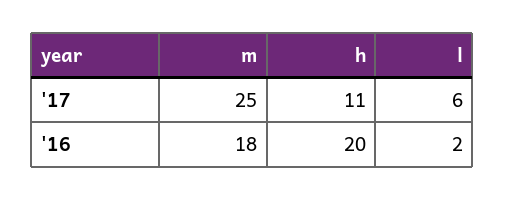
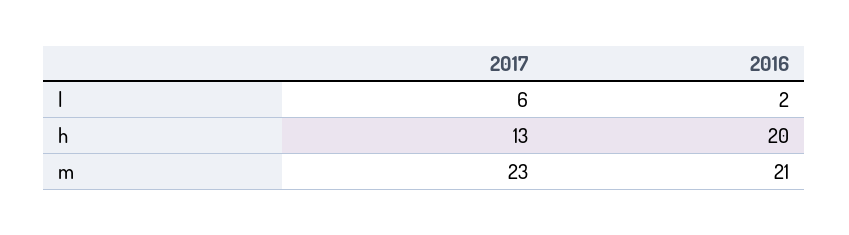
  {
    "m": {
-     "'17": 25,
+     "'17": 23,
-     "'16": 18
+     "'16": 21
    },
    "h": {
-     "'17": 11,
+     "'17": 13,
      "'16": 20
    },
    "l": {
      "'17": 6,
      "'16": 2
    }
  }

